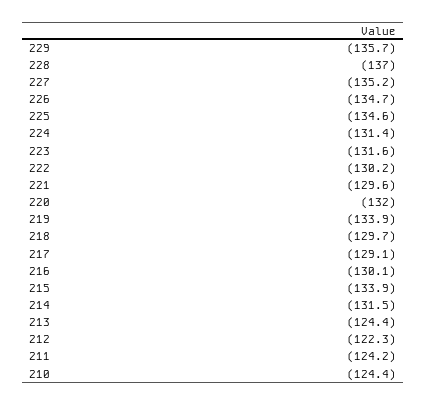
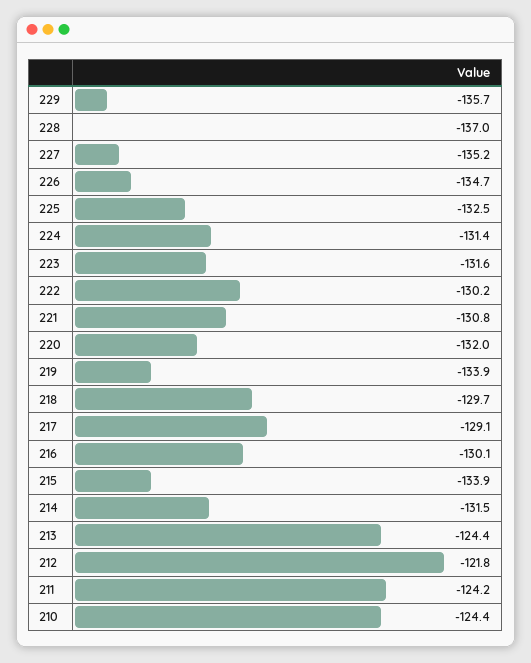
  {
    "229": -135.7,
    "228": -137,
    "227": -135.2,
    "226": -134.7,
-   "225": -134.6,
+   "225": -132.5,
    "224": -131.4,
    "223": -131.6,
    "222": -130.2,
-   "221": -129.6,
+   "221": -130.8,
    "220": -132,
    "219": -133.9,
    "218": -129.7,
    "217": -129.1,
    "216": -130.1,
    "215": -133.9,
    "214": -131.5,
    "213": -124.4,
-   "212": -122.3,
+   "212": -121.8,
    "211": -124.2,
    "210": -124.4
  }

